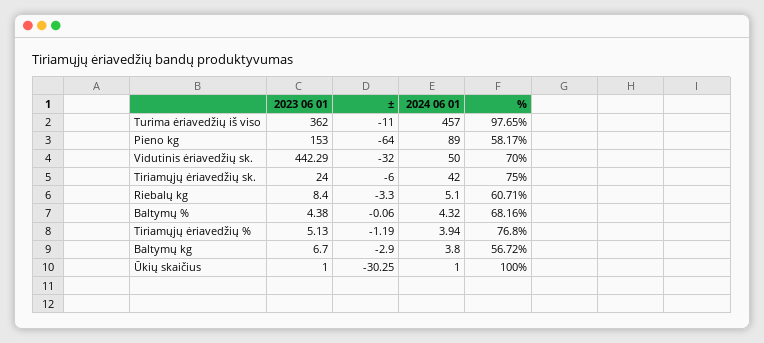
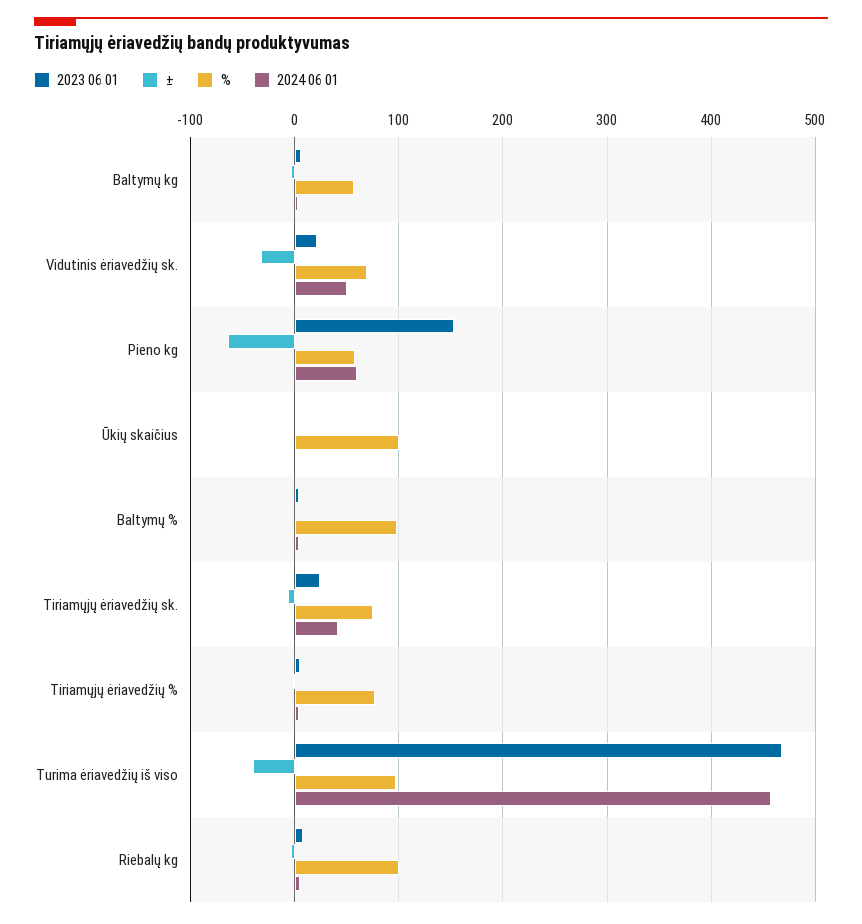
  {
    "2023 06 01": {
-     "Turima ėriavedžių iš viso": 362,
+     "Turima ėriavedžių iš viso": 470,
      "Pieno kg": 153,
-     "Vidutinis ėriavedžių sk.": 442.29,
+     "Vidutinis ėriavedžių sk.": 20,
      "Tiriamųjų ėriavedžių sk.": 24,
      "Riebalų kg": 8.4,
      "Baltymų %": 4.38,
      "Tiriamųjų ėriavedžių %": 5.13,
      "Baltymų kg": 6.7,
      "Ūkių skaičius": 1
    },
    "±": {
-     "Turima ėriavedžių iš viso": -11,
+     "Turima ėriavedžių iš viso": -40,
      "Pieno kg": -64,
      "Vidutinis ėriavedžių sk.": -32,
      "Tiriamųjų ėriavedžių sk.": -6,
      "Riebalų kg": -3.3,
      "Baltymų %": -0.06,
      "Tiriamųjų ėriavedžių %": -1.19,
      "Baltymų kg": -2.9,
-     "Ūkių skaičius": -30.25
+     "Ūkių skaičius": 0
    },
    "2024 06 01": {
      "Turima ėriavedžių iš viso": 457,
-     "Pieno kg": 89,
+     "Pieno kg": 60,
      "Vidutinis ėriavedžių sk.": 50,
      "Tiriamųjų ėriavedžių sk.": 42,
      "Riebalų kg": 5.1,
      "Baltymų %": 4.32,
      "Tiriamųjų ėriavedžių %": 3.94,
      "Baltymų kg": 3.8,
      "Ūkių skaičius": 1
    },
    "%": {
      "Turima ėriavedžių iš viso": 97.65,
      "Pieno kg": 58.17,
      "Vidutinis ėriavedžių sk.": 70,
      "Tiriamųjų ėriavedžių sk.": 75,
-     "Riebalų kg": 60.71,
+     "Riebalų kg": 100,
-     "Baltymų %": 68.16,
+     "Baltymų %": 100,
      "Tiriamųjų ėriavedžių %": 76.8,
      "Baltymų kg": 56.72,
      "Ūkių skaičius": 100
    }
  }

